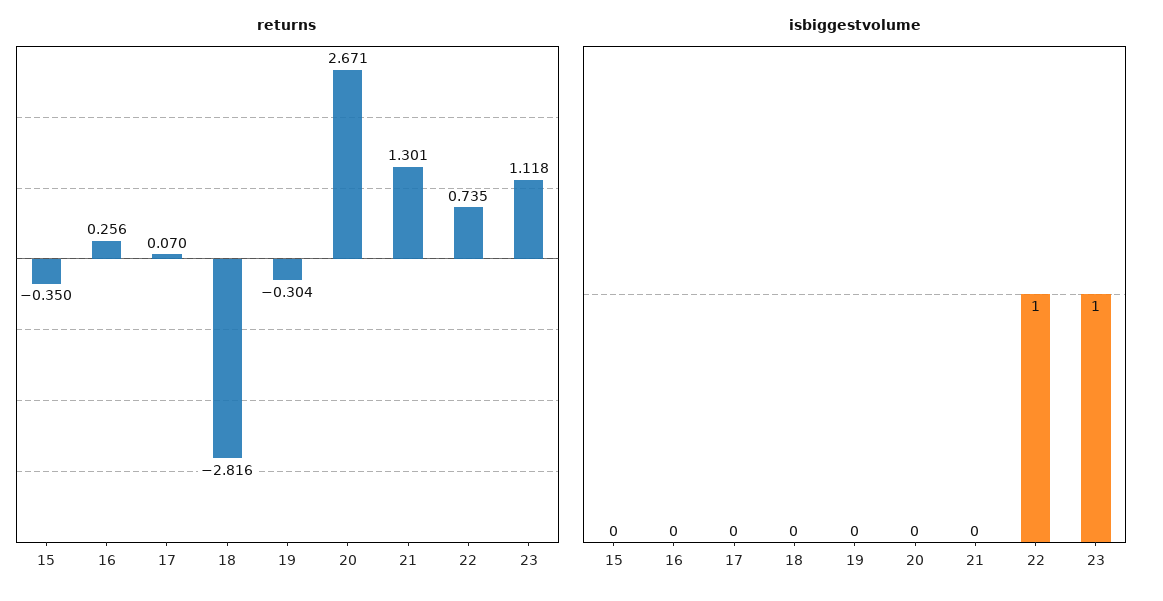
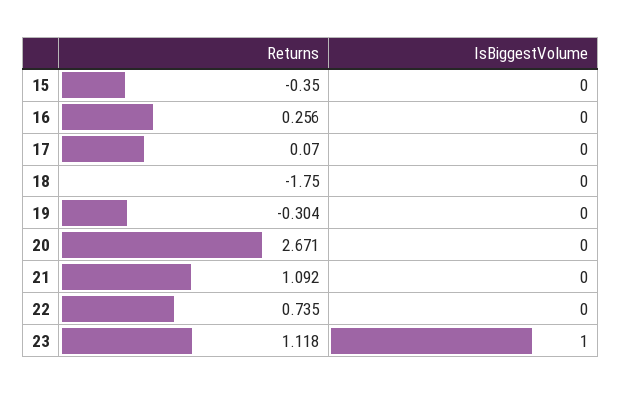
  {
    "returns": {
      "15": -0.35,
      "16": 0.256,
      "17": 0.07,
-     "18": -2.816,
+     "18": -1.75,
      "19": -0.304,
      "20": 2.671,
-     "21": 1.301,
+     "21": 1.092,
      "22": 0.735,
      "23": 1.118
    },
    "isbiggestvolume": {
      "15": 0,
      "16": 0,
      "17": 0,
      "18": 0,
      "19": 0,
      "20": 0,
      "21": 0,
-     "22": 1,
+     "22": 0,
      "23": 1
    }
  }

